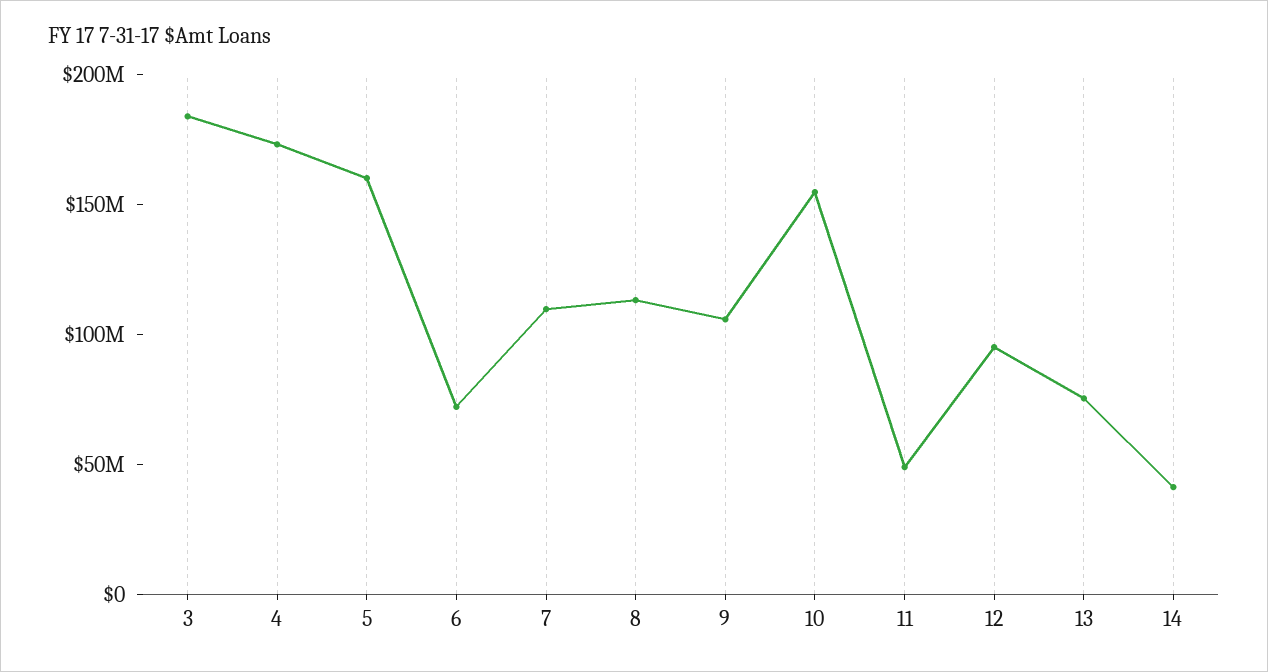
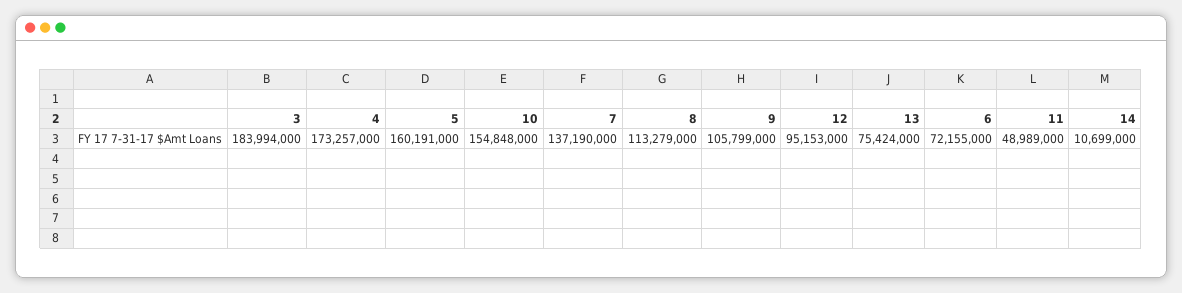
  {
    "3": 183994000,
    "4": 173257000,
    "5": 160191000,
    "6": 72155000,
-   "7": 110000000,
+   "7": 137190000,
    "8": 113279000,
    "9": 105799000,
    "10": 154848000,
    "11": 48989000,
    "12": 95153000,
    "13": 75424000,
-   "14": 40000000
+   "14": 10699000
  }

